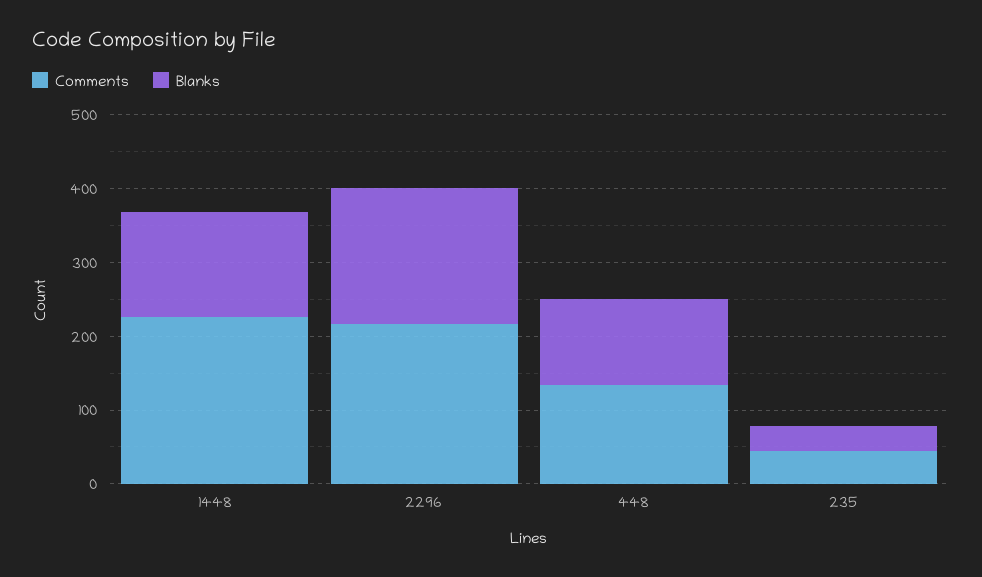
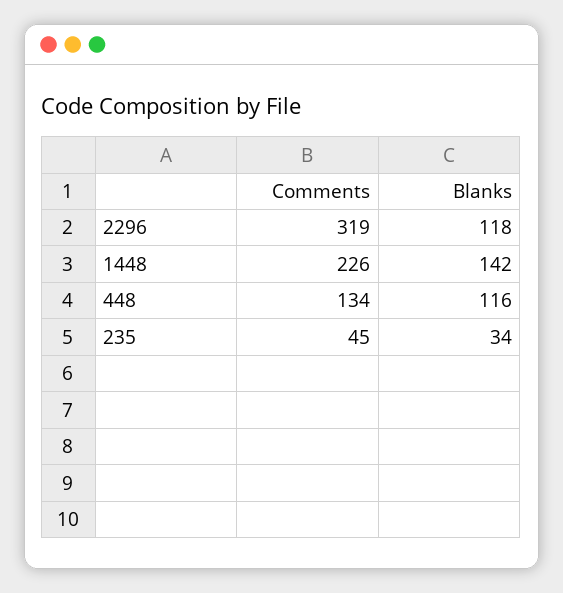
  {
    "Comments": {
      "1448": 226,
-     "2296": 220,
+     "2296": 319,
      "448": 134,
      "235": 45
    },
    "Blanks": {
      "1448": 142,
-     "2296": 180,
+     "2296": 118,
      "448": 116,
      "235": 34
    }
  }

